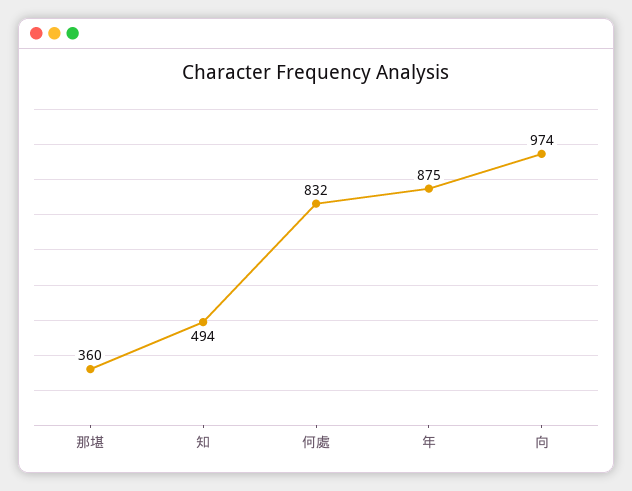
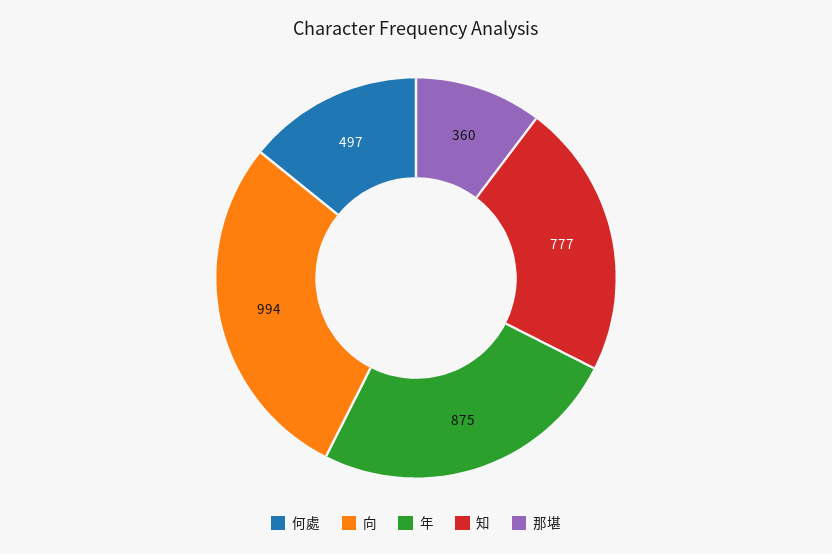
  {
    "那堪": 360,
-   "知": 494,
+   "知": 777,
-   "何處": 832,
+   "何處": 497,
    "年": 875,
-   "向": 974
+   "向": 994
  }

